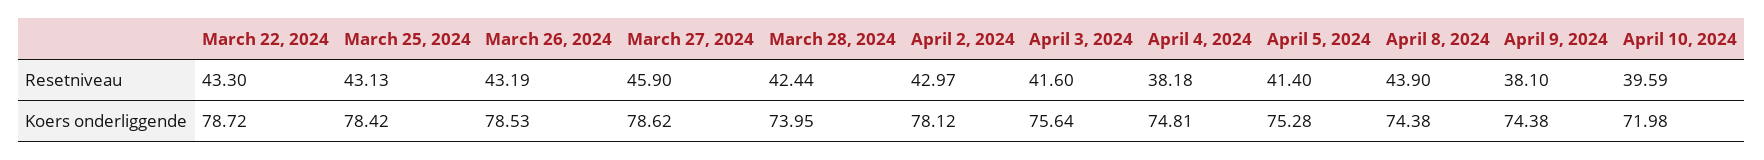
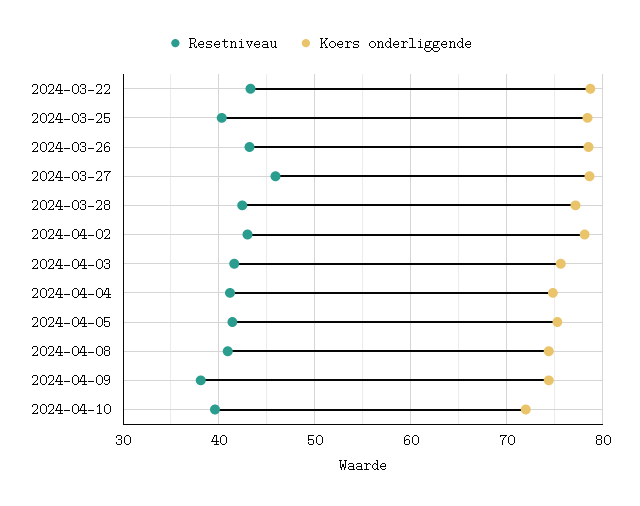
  {
    "Resetniveau": {
      "March 22, 2024": 43.3,
-     "March 25, 2024": 43.13,
+     "March 25, 2024": 40,
      "March 26, 2024": 43.19,
      "March 27, 2024": 45.9,
      "March 28, 2024": 42.44,
      "April 2, 2024": 42.97,
      "April 3, 2024": 41.6,
-     "April 4, 2024": 38.18,
+     "April 4, 2024": 41,
      "April 5, 2024": 41.4,
-     "April 8, 2024": 43.9,
+     "April 8, 2024": 41,
      "April 9, 2024": 38.1,
      "April 10, 2024": 39.59
    },
    "Koers onderliggende": {
      "March 22, 2024": 78.72,
      "March 25, 2024": 78.42,
      "March 26, 2024": 78.53,
      "March 27, 2024": 78.62,
-     "March 28, 2024": 73.95,
+     "March 28, 2024": 77,
      "April 2, 2024": 78.12,
      "April 3, 2024": 75.64,
      "April 4, 2024": 74.81,
      "April 5, 2024": 75.28,
      "April 8, 2024": 74.38,
      "April 9, 2024": 74.38,
      "April 10, 2024": 71.98
    }
  }

